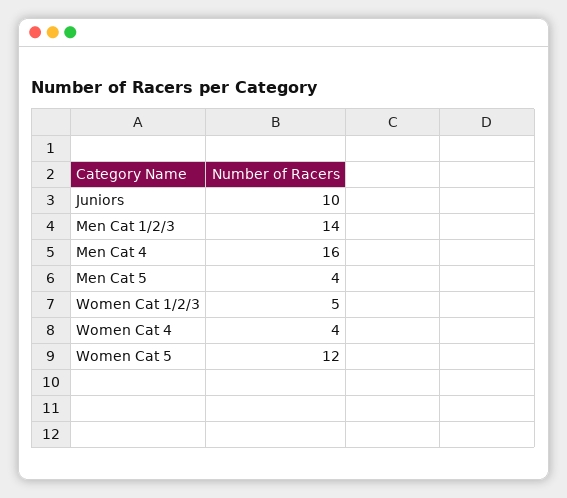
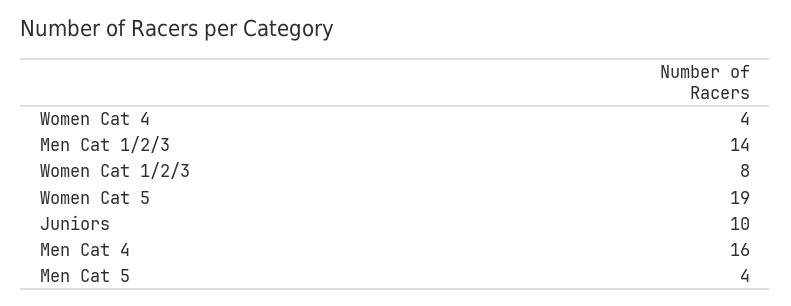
  {
    "Juniors": 10,
    "Men Cat 1/2/3": 14,
    "Men Cat 4": 16,
    "Men Cat 5": 4,
-   "Women Cat 1/2/3": 5,
+   "Women Cat 1/2/3": 8,
    "Women Cat 4": 4,
-   "Women Cat 5": 12
+   "Women Cat 5": 19
  }

